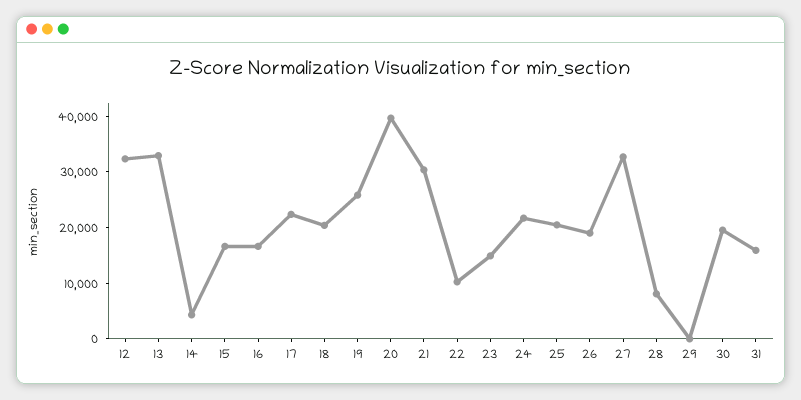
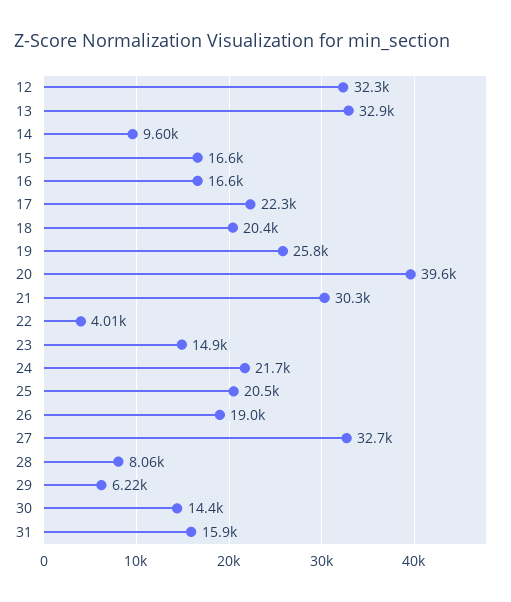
  {
    "12": 32300,
    "13": 32900,
-   "14": 4000,
+   "14": 9600,
    "15": 16600,
    "16": 16600,
    "17": 22300,
    "18": 20400,
    "19": 25800,
    "20": 39600,
    "21": 30300,
-   "22": 10000,
+   "22": 4010,
    "23": 14900,
    "24": 21700,
    "25": 20500,
    "26": 19000,
    "27": 32700,
    "28": 8060,
-   "29": 0,
+   "29": 6220,
-   "30": 20000,
+   "30": 14400,
    "31": 15900
  }

